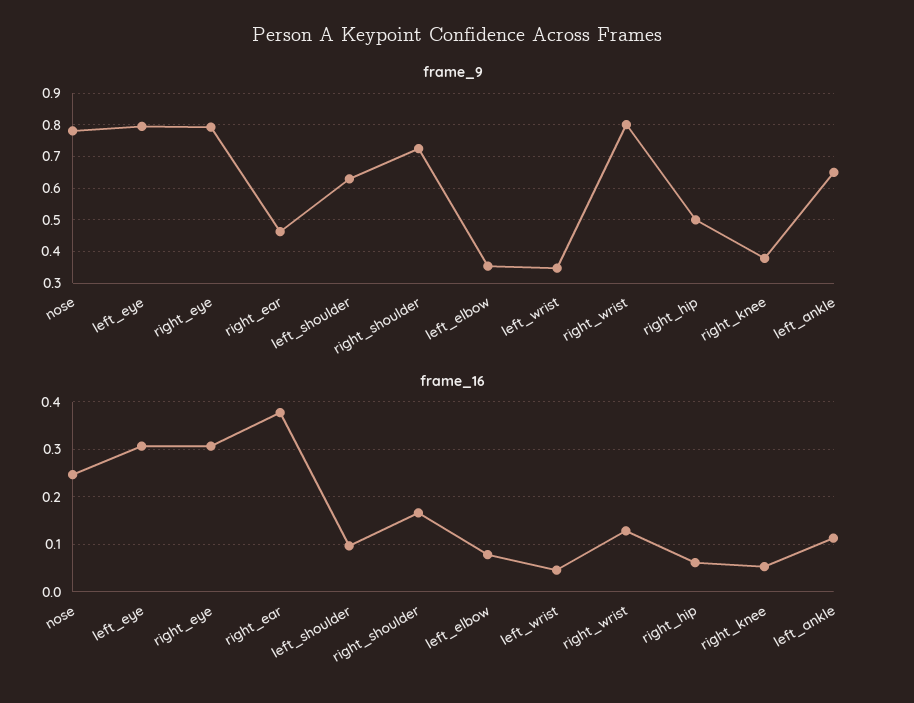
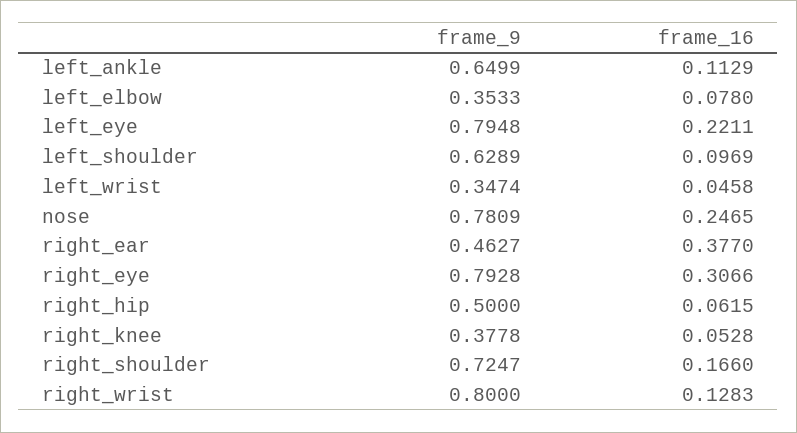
  {
    "frame_9": {
      "nose": 0.7809,
      "left_eye": 0.7948,
      "right_eye": 0.7928,
      "right_ear": 0.4627,
      "left_shoulder": 0.6289,
      "right_shoulder": 0.7247,
      "left_elbow": 0.3533,
      "left_wrist": 0.3474,
      "right_wrist": 0.8,
      "right_hip": 0.5,
      "right_knee": 0.3778,
      "left_ankle": 0.6499
    },
    "frame_16": {
      "nose": 0.2465,
-     "left_eye": 0.3,
+     "left_eye": 0.2211,
      "right_eye": 0.3066,
      "right_ear": 0.377,
      "left_shoulder": 0.0969,
      "right_shoulder": 0.166,
      "left_elbow": 0.078,
      "left_wrist": 0.0458,
      "right_wrist": 0.1283,
      "right_hip": 0.0615,
      "right_knee": 0.0528,
      "left_ankle": 0.1129
    }
  }

